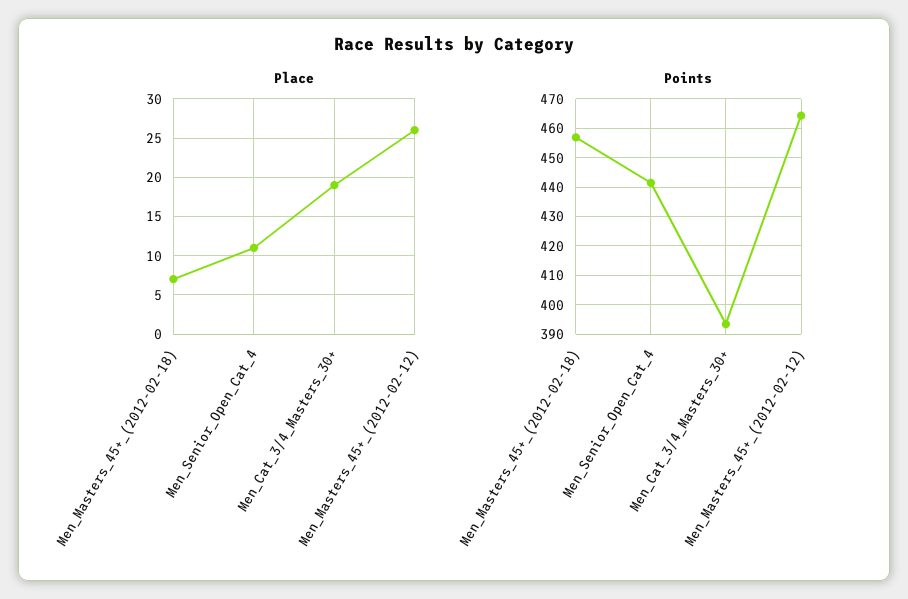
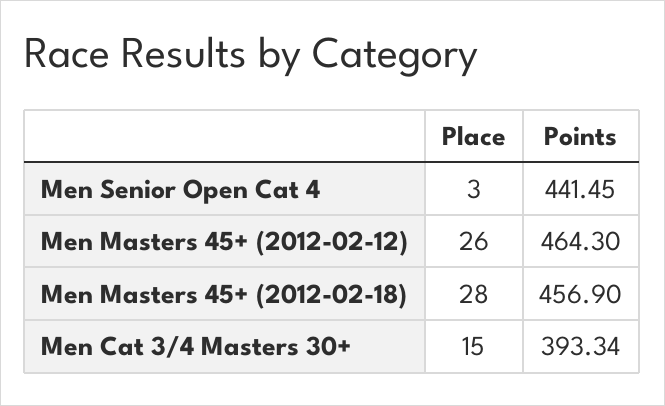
  {
    "Place": {
-     "Men_Masters_45+_(2012-02-18)": 7,
+     "Men_Masters_45+_(2012-02-18)": 28,
-     "Men_Senior_Open_Cat_4": 11,
+     "Men_Senior_Open_Cat_4": 3,
-     "Men_Cat_3/4_Masters_30+": 19,
+     "Men_Cat_3/4_Masters_30+": 15,
      "Men_Masters_45+_(2012-02-12)": 26
    },
    "Points": {
      "Men_Masters_45+_(2012-02-18)": 456.9,
      "Men_Senior_Open_Cat_4": 441.45,
      "Men_Cat_3/4_Masters_30+": 393.34,
      "Men_Masters_45+_(2012-02-12)": 464.3
    }
  }

